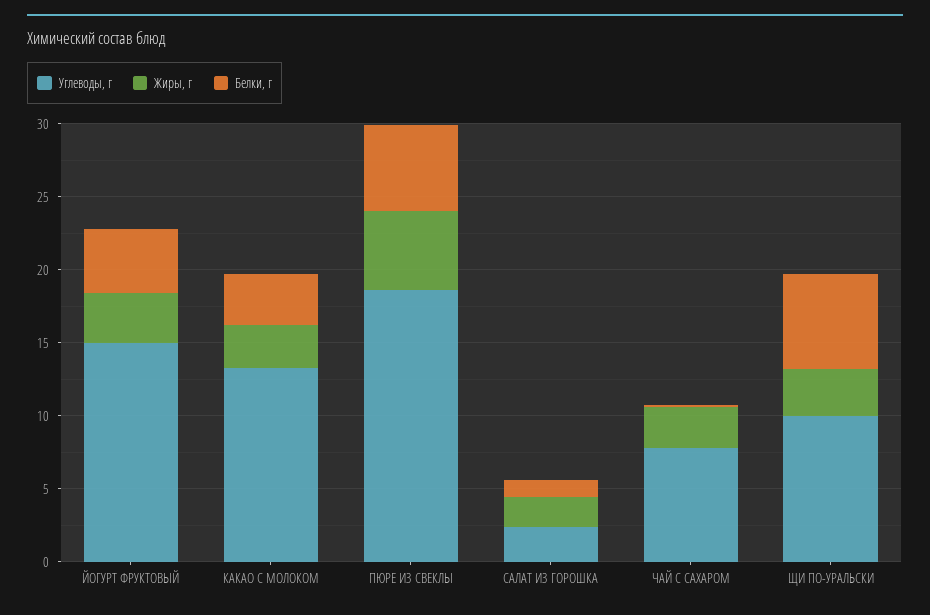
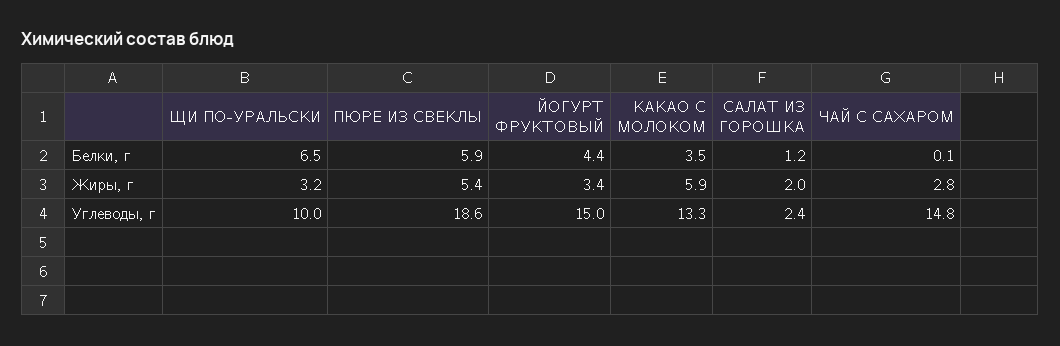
  {
    "Углеводы, г": {
      "ЙОГУРТ ФРУКТОВЫЙ": 15,
      "КАКАО С МОЛОКОМ": 13.3,
      "ПЮРЕ ИЗ СВЕКЛЫ": 18.6,
      "САЛАТ ИЗ ГОРОШКА": 2.4,
-     "ЧАЙ С САХАРОМ": 8,
+     "ЧАЙ С САХАРОМ": 14.8,
      "ЩИ ПО-УРАЛЬСКИ": 10
    },
    "Жиры, г": {
      "ЙОГУРТ ФРУКТОВЫЙ": 3.4,
-     "КАКАО С МОЛОКОМ": 3,
+     "КАКАО С МОЛОКОМ": 5.9,
      "ПЮРЕ ИЗ СВЕКЛЫ": 5.4,
      "САЛАТ ИЗ ГОРОШКА": 2,
      "ЧАЙ С САХАРОМ": 2.8,
      "ЩИ ПО-УРАЛЬСКИ": 3.2
    },
    "Белки, г": {
      "ЙОГУРТ ФРУКТОВЫЙ": 4.4,
      "КАКАО С МОЛОКОМ": 3.5,
      "ПЮРЕ ИЗ СВЕКЛЫ": 5.9,
      "САЛАТ ИЗ ГОРОШКА": 1.2,
      "ЧАЙ С САХАРОМ": 0.1,
      "ЩИ ПО-УРАЛЬСКИ": 6.5
    }
  }

